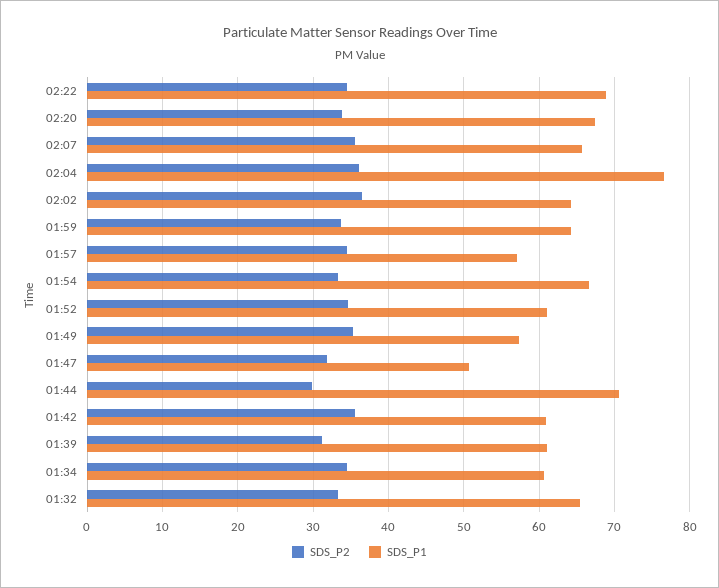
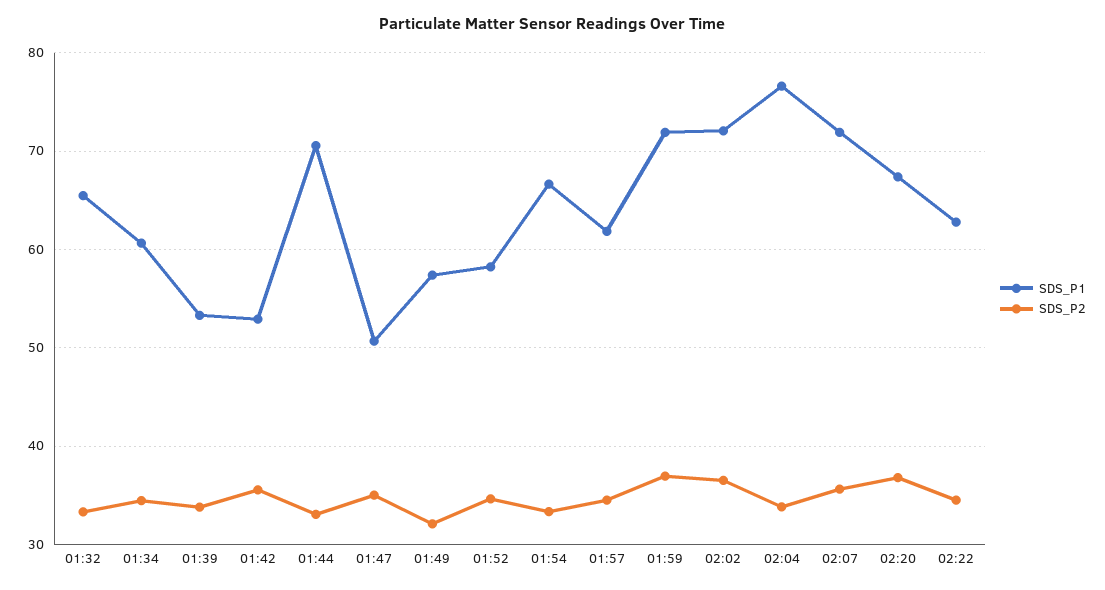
  {
    "SDS_P2": {
      "02:22": 35,
-     "02:20": 34,
+     "02:20": 37,
      "02:07": 36,
-     "02:04": 36,
+     "02:04": 34,
      "02:02": 37,
-     "01:59": 34,
+     "01:59": 37,
      "01:57": 35,
      "01:54": 33,
      "01:52": 35,
-     "01:49": 35,
+     "01:49": 32,
-     "01:47": 32,
+     "01:47": 35,
-     "01:44": 30,
+     "01:44": 33,
      "01:42": 36,
-     "01:39": 31,
+     "01:39": 34,
      "01:34": 34,
      "01:32": 33
    },
    "SDS_P1": {
-     "02:22": 69,
+     "02:22": 63,
      "02:20": 67,
-     "02:07": 66,
+     "02:07": 72,
      "02:04": 77,
-     "02:02": 64,
+     "02:02": 72,
-     "01:59": 64,
+     "01:59": 72,
-     "01:57": 57,
+     "01:57": 62,
      "01:54": 67,
-     "01:52": 61,
+     "01:52": 58,
      "01:49": 57,
      "01:47": 51,
      "01:44": 71,
-     "01:42": 61,
+     "01:42": 53,
-     "01:39": 61,
+     "01:39": 53,
      "01:34": 61,
      "01:32": 65
    }
  }

